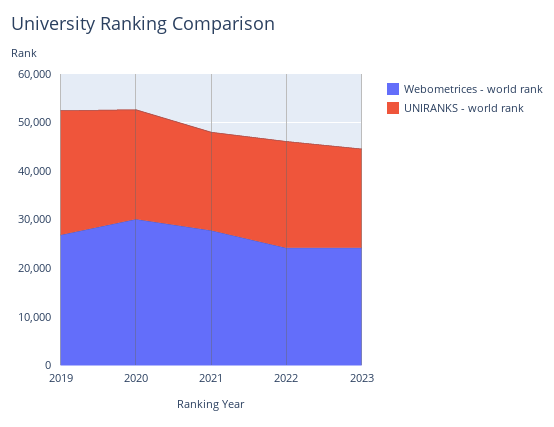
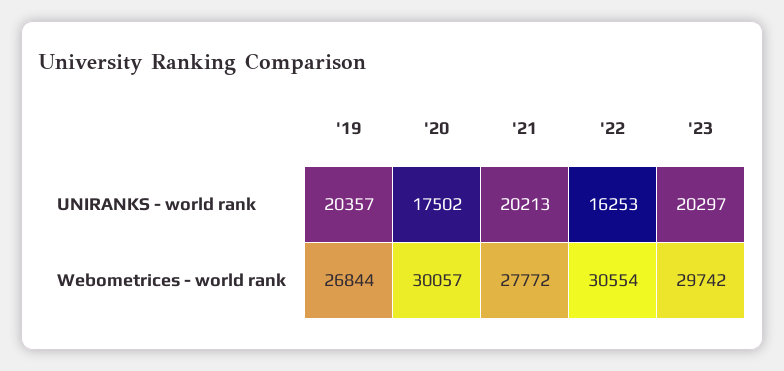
  {
    "Webometrices - world rank": {
      "2019": 26844,
      "2020": 30057,
      "2021": 27772,
-     "2022": 24000,
+     "2022": 30554,
-     "2023": 24000
+     "2023": 29742
    },
    "UNIRANKS - world rank": {
-     "2019": 26000,
+     "2019": 20357,
-     "2020": 22000,
+     "2020": 17502,
      "2021": 20213,
-     "2022": 22000,
+     "2022": 16253,
      "2023": 20297
    }
  }

